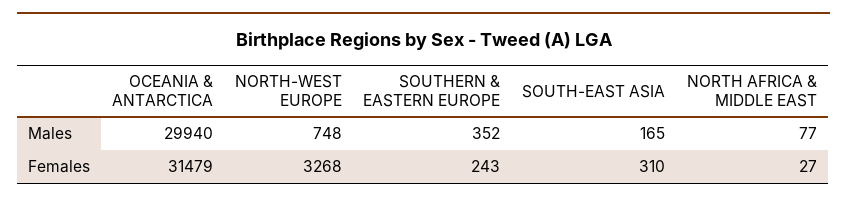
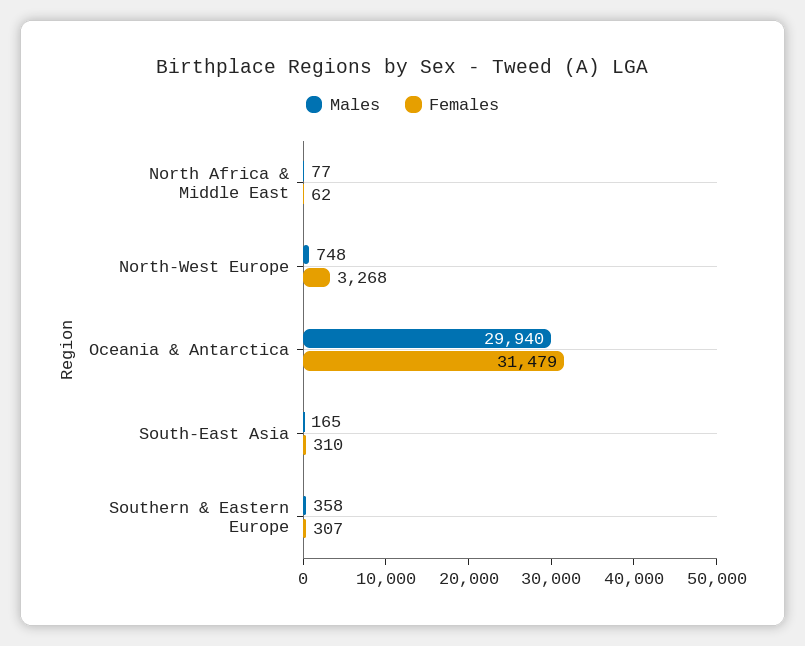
  {
    "Males": {
      "OCEANIA & ANTARCTICA": 29940,
      "NORTH-WEST EUROPE": 748,
-     "SOUTHERN & EASTERN EUROPE": 352,
+     "SOUTHERN & EASTERN EUROPE": 358,
      "SOUTH-EAST ASIA": 165,
      "NORTH AFRICA & MIDDLE EAST": 77
    },
    "Females": {
      "OCEANIA & ANTARCTICA": 31479,
      "NORTH-WEST EUROPE": 3268,
-     "SOUTHERN & EASTERN EUROPE": 243,
+     "SOUTHERN & EASTERN EUROPE": 307,
      "SOUTH-EAST ASIA": 310,
-     "NORTH AFRICA & MIDDLE EAST": 27
+     "NORTH AFRICA & MIDDLE EAST": 62
    }
  }

